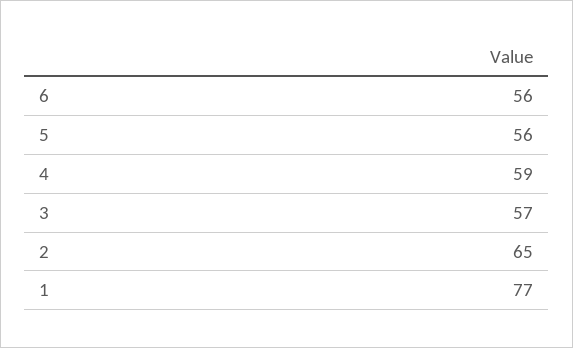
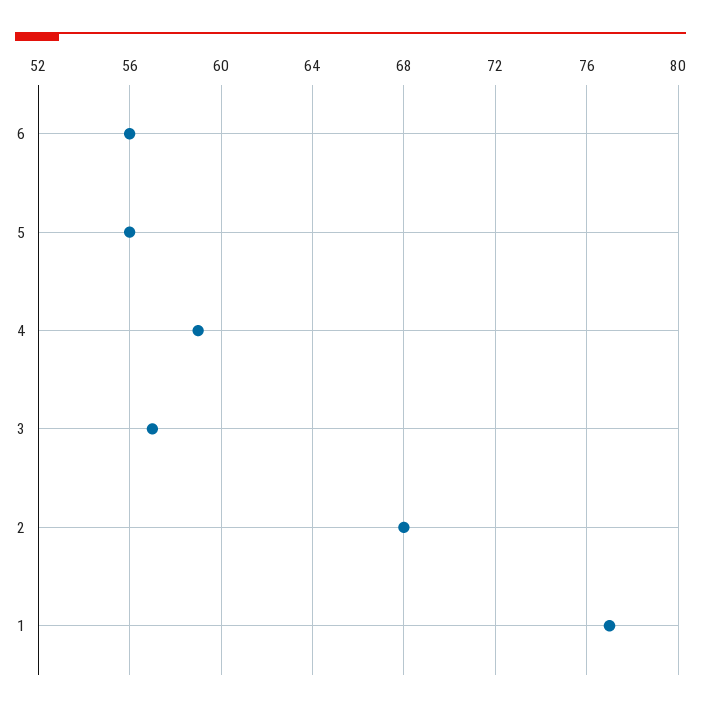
  {
    "6": 56,
    "5": 56,
    "4": 59,
    "3": 57,
-   "2": 65,
+   "2": 68,
    "1": 77
  }

